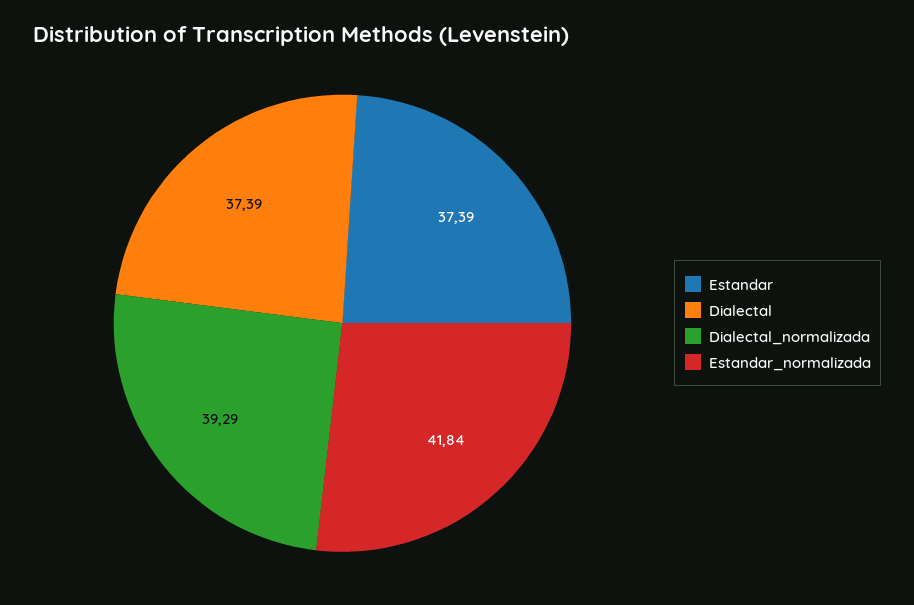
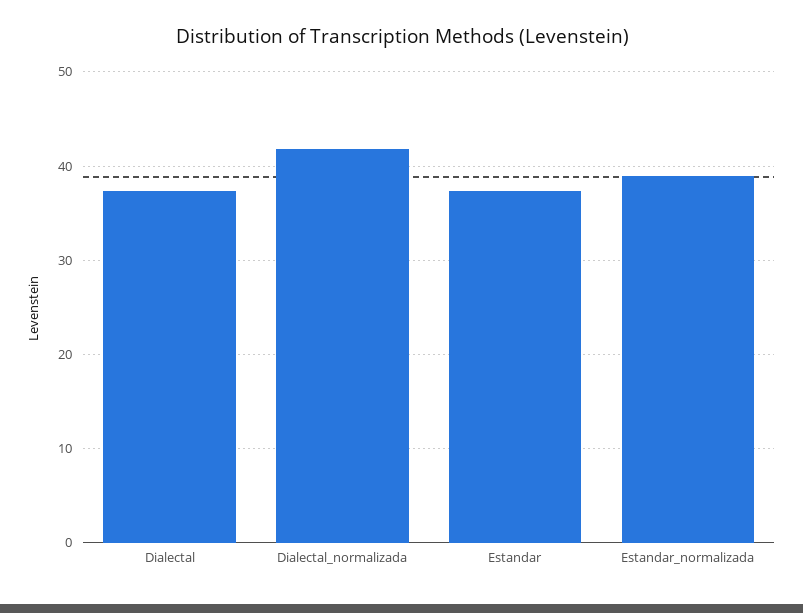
  {
    "Estandar": 37.39,
    "Dialectal": 37.39,
-   "Dialectal_normalizada": 39.29,
+   "Dialectal_normalizada": 42,
-   "Estandar_normalizada": 41.84
+   "Estandar_normalizada": 39
  }

